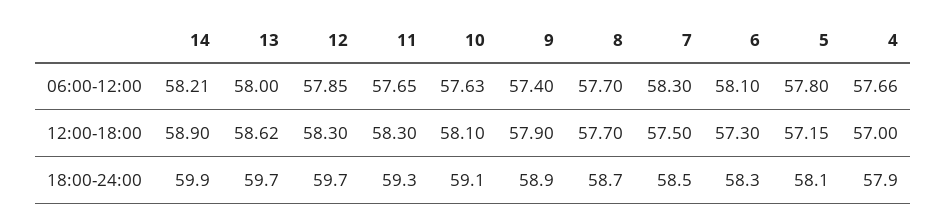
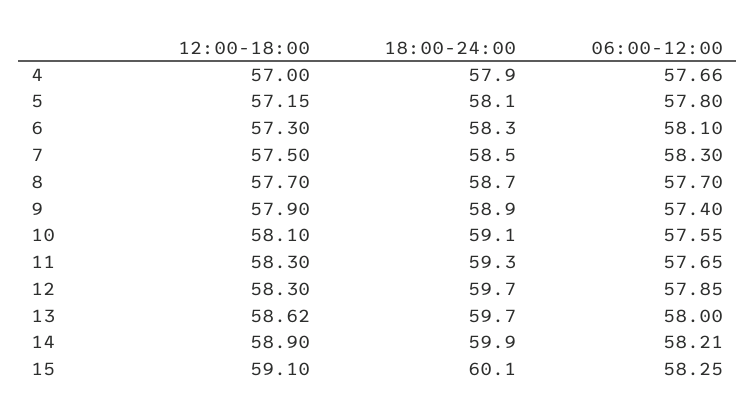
  {
    "14": {
      "06:00-12:00": 58.21,
      "12:00-18:00": 58.9,
      "18:00-24:00": 59.9
    },
    "13": {
      "06:00-12:00": 58,
      "12:00-18:00": 58.62,
      "18:00-24:00": 59.7
    },
    "12": {
      "06:00-12:00": 57.85,
      "12:00-18:00": 58.3,
      "18:00-24:00": 59.7
    },
    "11": {
      "06:00-12:00": 57.65,
      "12:00-18:00": 58.3,
      "18:00-24:00": 59.3
    },
    "10": {
-     "06:00-12:00": 57.63,
+     "06:00-12:00": 57.55,
      "12:00-18:00": 58.1,
      "18:00-24:00": 59.1
    },
    "9": {
      "06:00-12:00": 57.4,
      "12:00-18:00": 57.9,
      "18:00-24:00": 58.9
    },
    "8": {
      "06:00-12:00": 57.7,
      "12:00-18:00": 57.7,
      "18:00-24:00": 58.7
    },
    "7": {
      "06:00-12:00": 58.3,
      "12:00-18:00": 57.5,
      "18:00-24:00": 58.5
    },
    "6": {
      "06:00-12:00": 58.1,
      "12:00-18:00": 57.3,
      "18:00-24:00": 58.3
    },
    "5": {
      "06:00-12:00": 57.8,
      "12:00-18:00": 57.15,
      "18:00-24:00": 58.1
    },
    "4": {
      "06:00-12:00": 57.66,
      "12:00-18:00": 57,
      "18:00-24:00": 57.9
-   }
+   },
+   "15": {
+     "12:00-18:00": 59.1,
+     "18:00-24:00": 60.1,
+     "06:00-12:00": 58.25
+   }
  }

